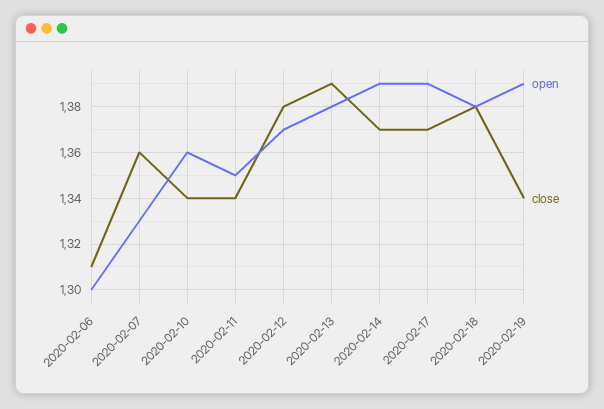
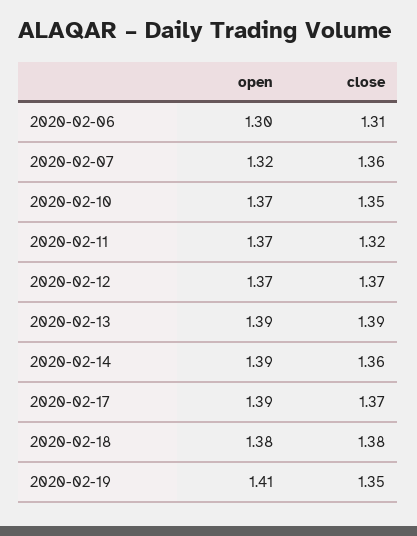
  {
    "open": {
      "2020-02-06": 1.3,
-     "2020-02-07": 1.33,
+     "2020-02-07": 1.32,
-     "2020-02-10": 1.36,
+     "2020-02-10": 1.37,
-     "2020-02-11": 1.35,
+     "2020-02-11": 1.37,
      "2020-02-12": 1.37,
-     "2020-02-13": 1.38,
+     "2020-02-13": 1.39,
      "2020-02-14": 1.39,
      "2020-02-17": 1.39,
      "2020-02-18": 1.38,
-     "2020-02-19": 1.39
+     "2020-02-19": 1.41
    },
    "close": {
      "2020-02-06": 1.31,
      "2020-02-07": 1.36,
-     "2020-02-10": 1.34,
+     "2020-02-10": 1.35,
-     "2020-02-11": 1.34,
+     "2020-02-11": 1.32,
-     "2020-02-12": 1.38,
+     "2020-02-12": 1.37,
      "2020-02-13": 1.39,
-     "2020-02-14": 1.37,
+     "2020-02-14": 1.36,
      "2020-02-17": 1.37,
      "2020-02-18": 1.38,
-     "2020-02-19": 1.34
+     "2020-02-19": 1.35
    }
  }

